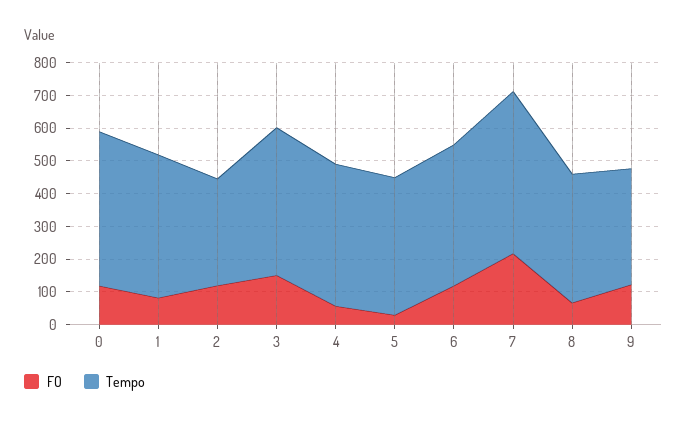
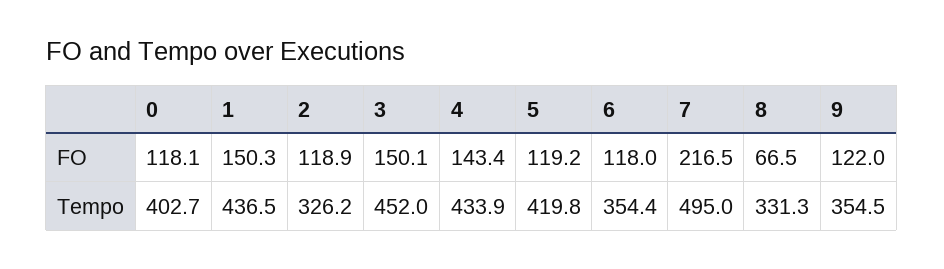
  {
    "FO": {
      "0": 118.1,
-     "1": 75,
+     "1": 150.3,
      "2": 118.9,
      "3": 150.1,
-     "4": 50,
+     "4": 143.4,
-     "5": 25,
+     "5": 119.2,
      "6": 118,
      "7": 216.5,
      "8": 66.5,
      "9": 122
    },
    "Tempo": {
-     "0": 475,
+     "0": 402.7,
      "1": 436.5,
      "2": 326.2,
      "3": 452,
      "4": 433.9,
      "5": 419.8,
-     "6": 425,
+     "6": 354.4,
      "7": 495,
-     "8": 400,
+     "8": 331.3,
      "9": 354.5
    }
  }

